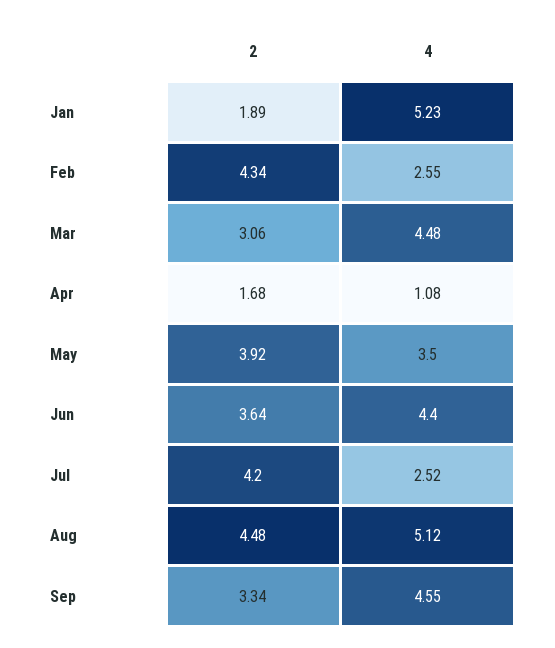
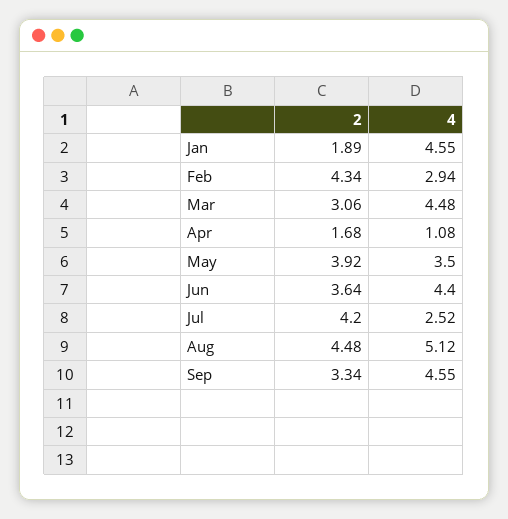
  {
    "2": {
      "Jan": 1.89,
      "Feb": 4.34,
      "Mar": 3.06,
      "Apr": 1.68,
      "May": 3.92,
      "Jun": 3.64,
      "Jul": 4.2,
      "Aug": 4.48,
      "Sep": 3.34
    },
    "4": {
-     "Jan": 5.23,
+     "Jan": 4.55,
-     "Feb": 2.55,
+     "Feb": 2.94,
      "Mar": 4.48,
      "Apr": 1.08,
      "May": 3.5,
      "Jun": 4.4,
      "Jul": 2.52,
      "Aug": 5.12,
      "Sep": 4.55
    }
  }

